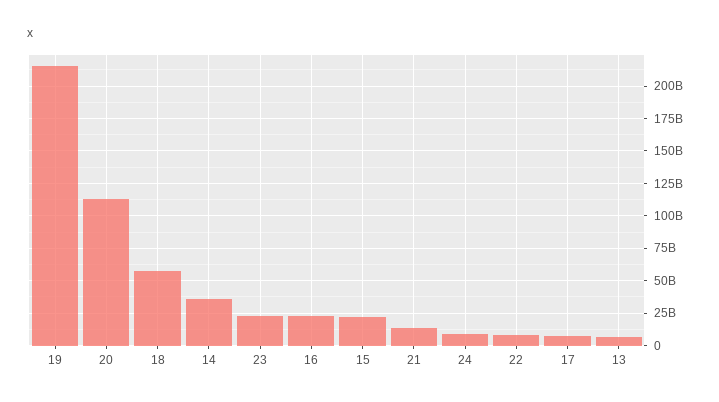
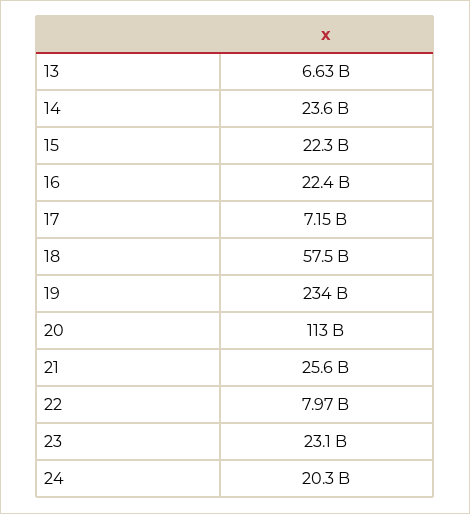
  {
-   "19": 215000000000,
+   "19": 234000000000,
    "20": 113000000000,
    "18": 57500000000,
-   "14": 35000000000,
+   "14": 23600000000,
    "23": 23100000000,
    "16": 22400000000,
    "15": 22300000000,
-   "21": 15000000000,
+   "21": 25600000000,
-   "24": 10000000000,
+   "24": 20300000000,
    "22": 7970000000,
    "17": 7150000000,
    "13": 6630000000
  }

